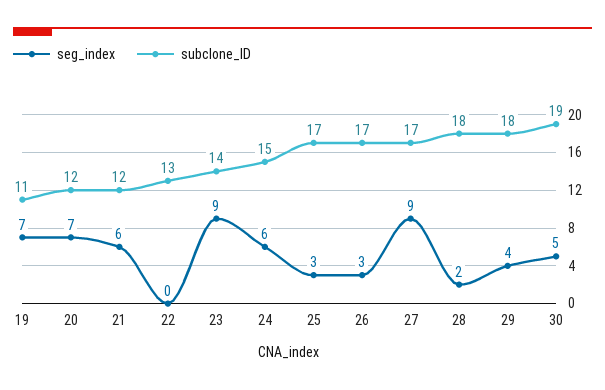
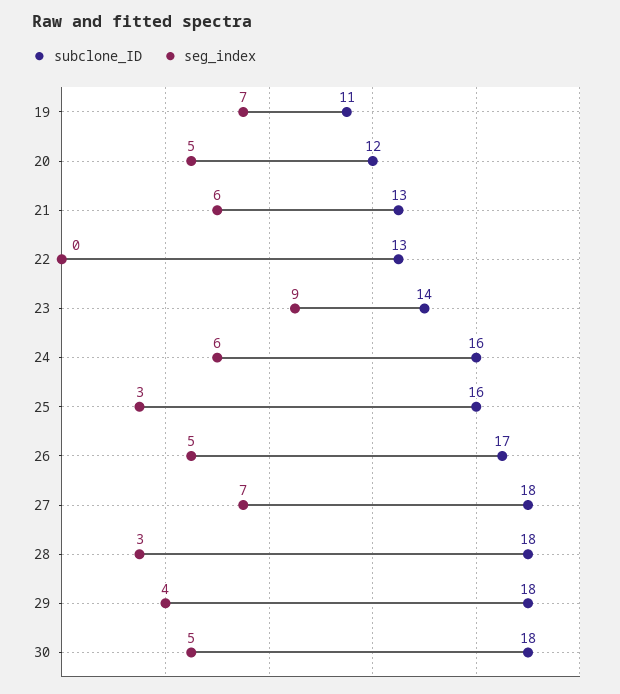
  {
    "seg_index": {
      "19": 7,
-     "20": 7,
+     "20": 5,
      "21": 6,
      "22": 0,
      "23": 9,
      "24": 6,
      "25": 3,
-     "26": 3,
+     "26": 5,
-     "27": 9,
+     "27": 7,
-     "28": 2,
+     "28": 3,
      "29": 4,
      "30": 5
    },
    "subclone_ID": {
      "19": 11,
      "20": 12,
-     "21": 12,
+     "21": 13,
      "22": 13,
      "23": 14,
-     "24": 15,
+     "24": 16,
-     "25": 17,
+     "25": 16,
      "26": 17,
-     "27": 17,
+     "27": 18,
      "28": 18,
      "29": 18,
-     "30": 19
+     "30": 18
    }
  }

